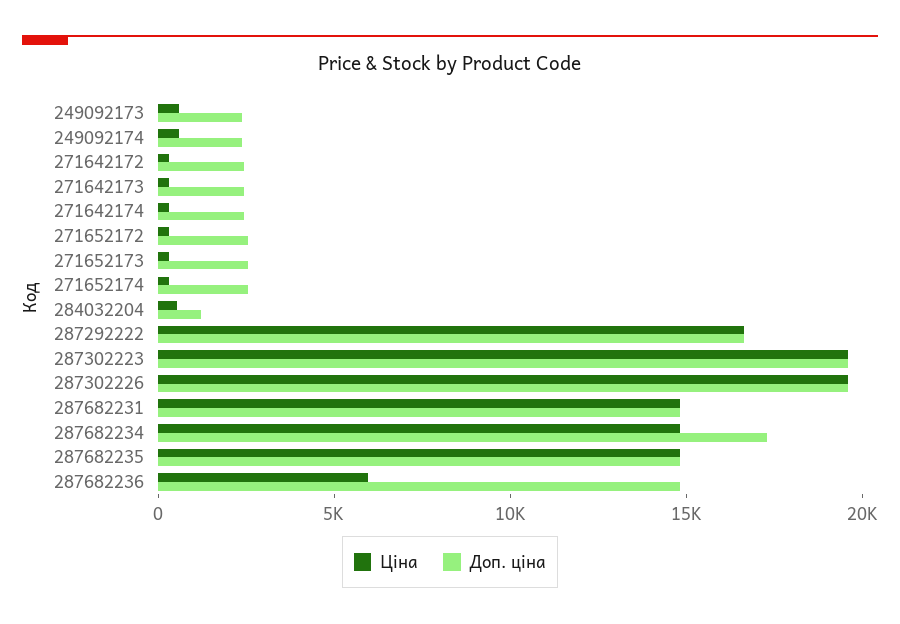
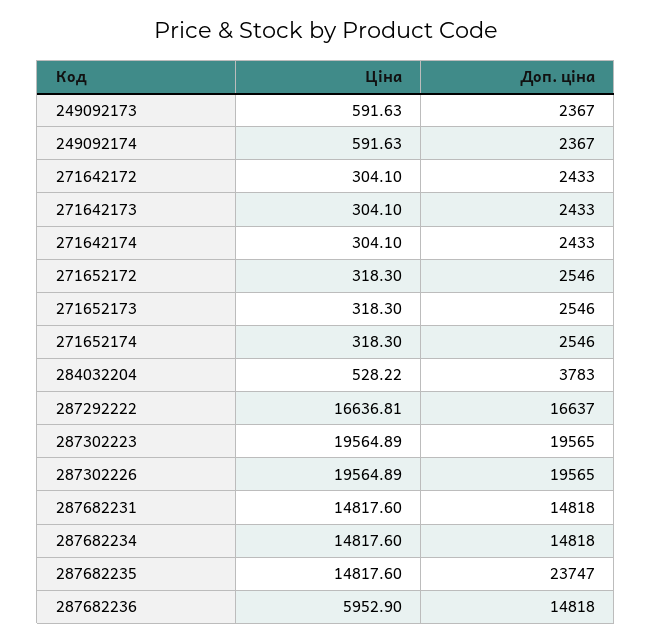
  {
    "Ціна": {
      "249092173": 591.63,
      "249092174": 591.63,
      "271642172": 304.1,
      "271642173": 304.1,
      "271642174": 304.1,
      "271652172": 318.3,
      "271652173": 318.3,
      "271652174": 318.3,
      "284032204": 528.22,
      "287292222": 16636.81,
      "287302223": 19564.89,
      "287302226": 19564.89,
      "287682231": 14817.6,
      "287682234": 14817.6,
      "287682235": 14817.6,
      "287682236": 5952.9
    },
    "Доп. ціна": {
      "249092173": 2367,
      "249092174": 2367,
      "271642172": 2433,
      "271642173": 2433,
      "271642174": 2433,
      "271652172": 2546,
      "271652173": 2546,
      "271652174": 2546,
-     "284032204": 1000,
+     "284032204": 3783,
      "287292222": 16637,
      "287302223": 19565,
      "287302226": 19565,
      "287682231": 14818,
-     "287682234": 17000,
+     "287682234": 14818,
-     "287682235": 15000,
+     "287682235": 23747,
      "287682236": 14818
    }
  }

